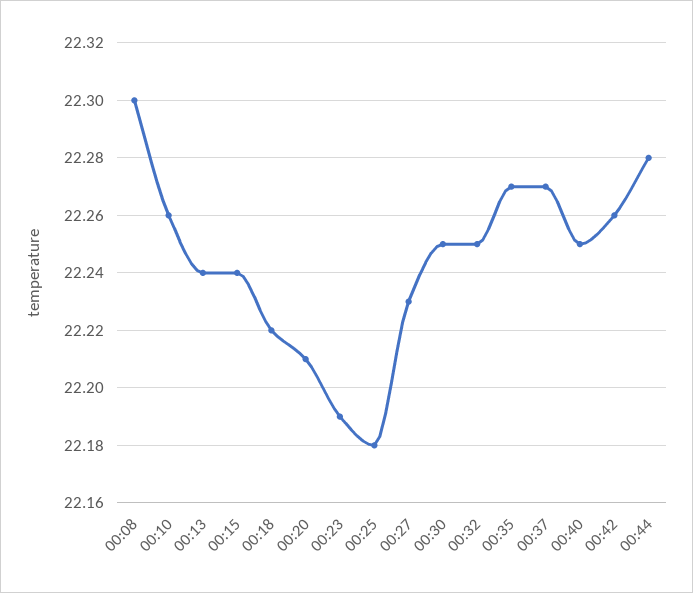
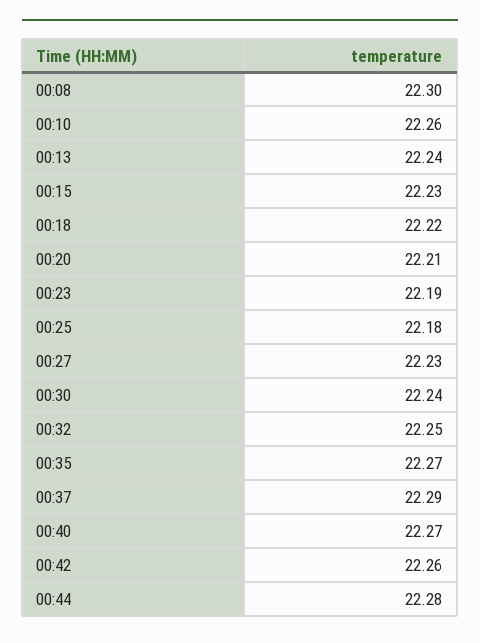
  {
    "00:08": 22.3,
    "00:10": 22.26,
    "00:13": 22.24,
-   "00:15": 22.24,
+   "00:15": 22.23,
    "00:18": 22.22,
    "00:20": 22.21,
    "00:23": 22.19,
    "00:25": 22.18,
    "00:27": 22.23,
-   "00:30": 22.25,
+   "00:30": 22.24,
    "00:32": 22.25,
    "00:35": 22.27,
-   "00:37": 22.27,
+   "00:37": 22.29,
-   "00:40": 22.25,
+   "00:40": 22.27,
    "00:42": 22.26,
    "00:44": 22.28
  }

